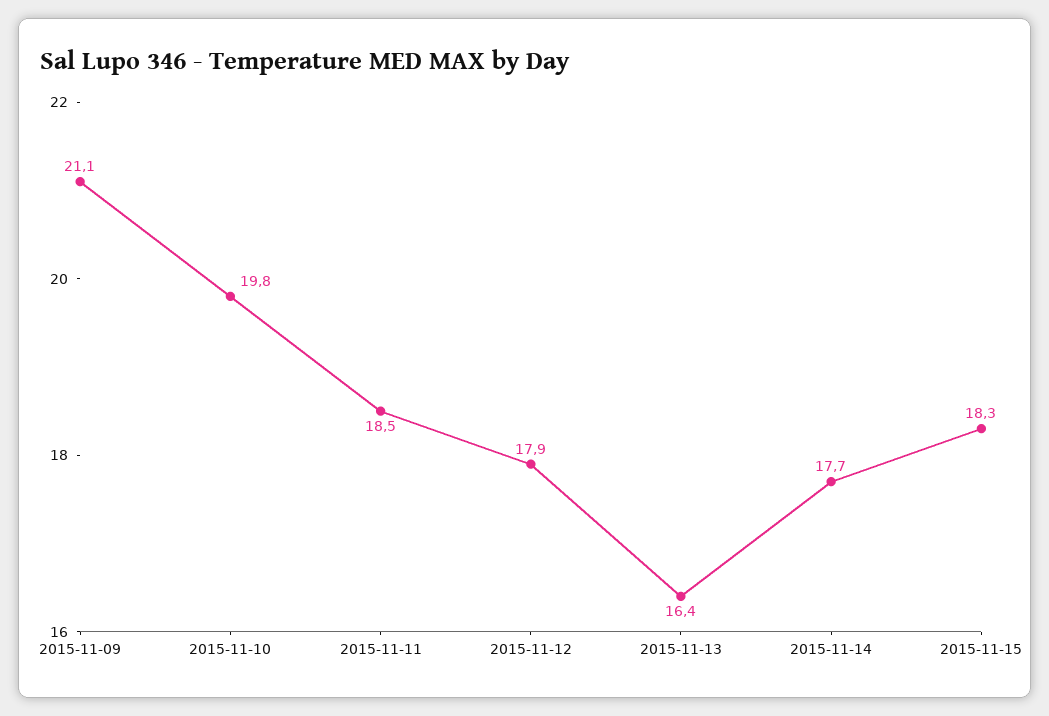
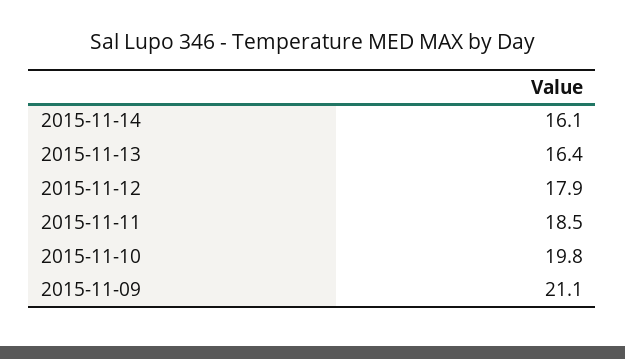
  {
    "2015-11-09": 21.1,
    "2015-11-10": 19.8,
    "2015-11-11": 18.5,
    "2015-11-12": 17.9,
    "2015-11-13": 16.4,
-   "2015-11-14": 17.7,
+   "2015-11-14": 16.1
-   "2015-11-15": 18.3
  }

